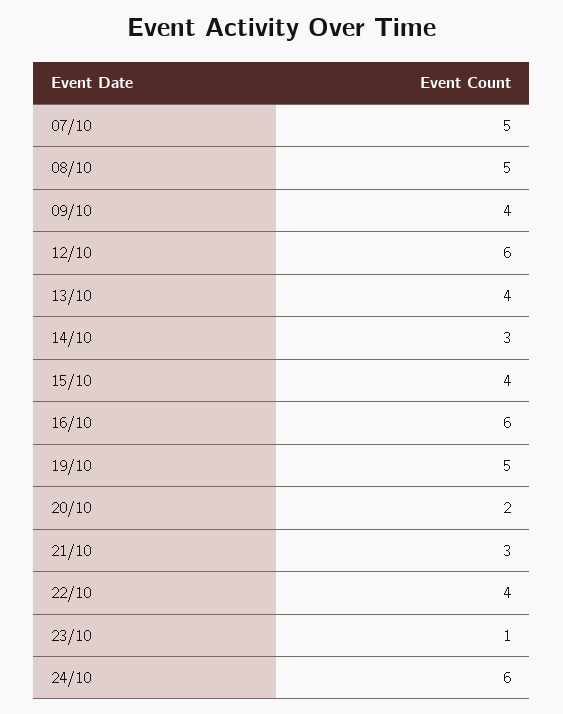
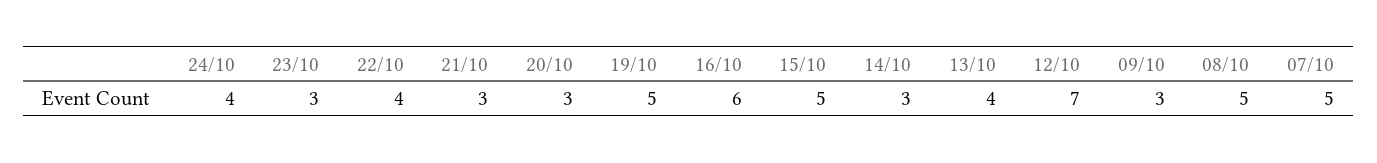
  {
    "07/10": 5,
    "08/10": 5,
-   "09/10": 4,
+   "09/10": 3,
-   "12/10": 6,
+   "12/10": 7,
    "13/10": 4,
    "14/10": 3,
-   "15/10": 4,
+   "15/10": 5,
    "16/10": 6,
    "19/10": 5,
-   "20/10": 2,
+   "20/10": 3,
    "21/10": 3,
    "22/10": 4,
-   "23/10": 1,
+   "23/10": 3,
-   "24/10": 6
+   "24/10": 4
  }

